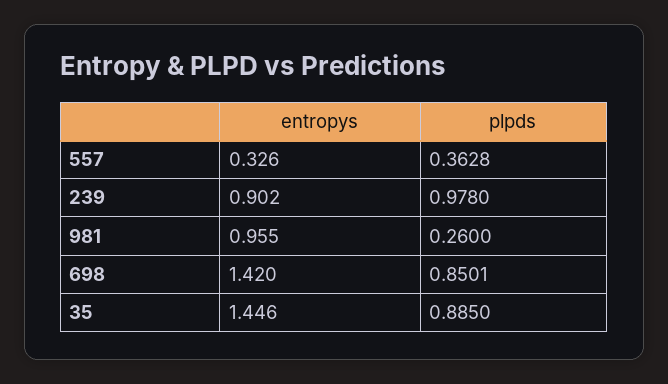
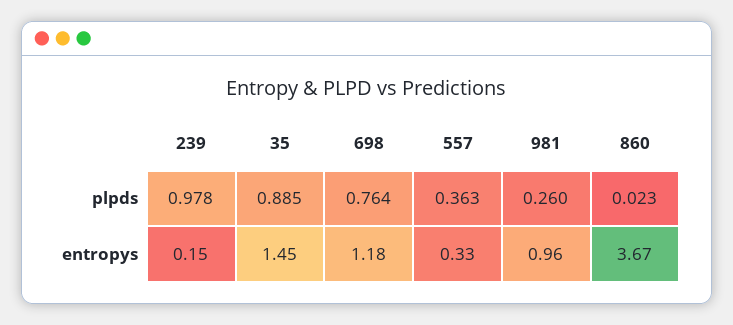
  {
    "entropys": {
      "557": 0.326,
-     "239": 0.902,
+     "239": 0.15,
      "981": 0.955,
-     "698": 1.42,
+     "698": 1.18,
-     "35": 1.446
+     "35": 1.446,
+     "860": 3.67
    },
    "plpds": {
      "557": 0.3628,
      "239": 0.978,
      "981": 0.26,
-     "698": 0.8501,
+     "698": 0.764,
-     "35": 0.885
+     "35": 0.885,
+     "860": 0.023
    }
  }

